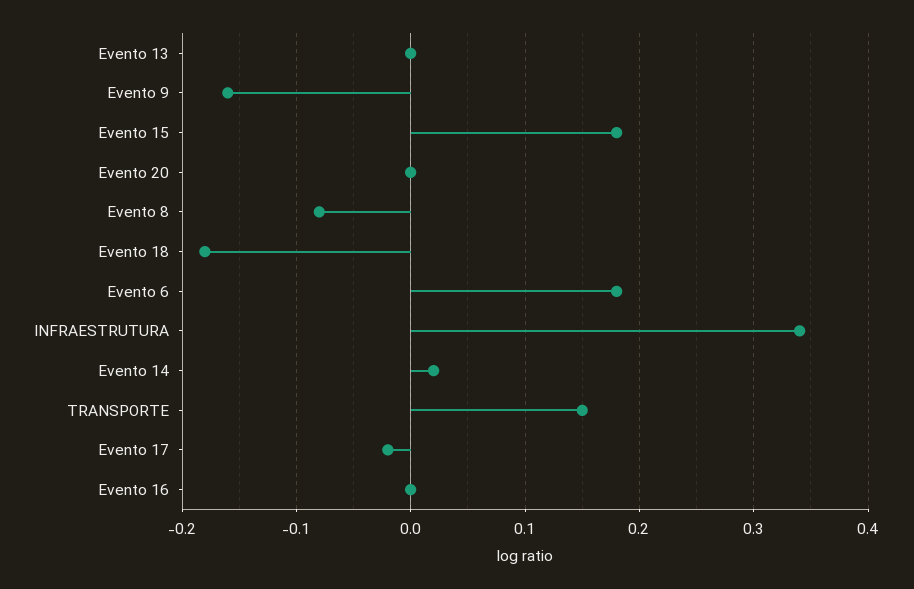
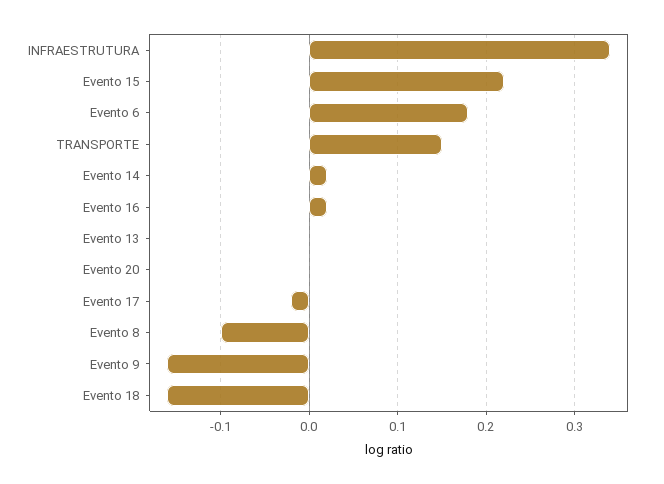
  {
    "Evento 13": 0,
    "Evento 9": -0.16,
-   "Evento 15": 0.18,
+   "Evento 15": 0.22,
    "Evento 20": 0,
-   "Evento 8": -0.08,
+   "Evento 8": -0.1,
-   "Evento 18": -0.18,
+   "Evento 18": -0.16,
    "Evento 6": 0.18,
    "INFRAESTRUTURA": 0.34,
    "Evento 14": 0.02,
    "TRANSPORTE": 0.15,
    "Evento 17": -0.02,
-   "Evento 16": 0
+   "Evento 16": 0.02
  }

